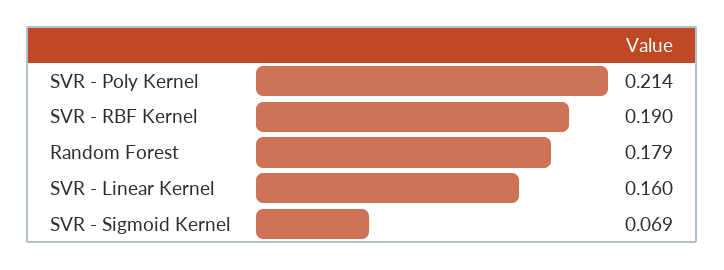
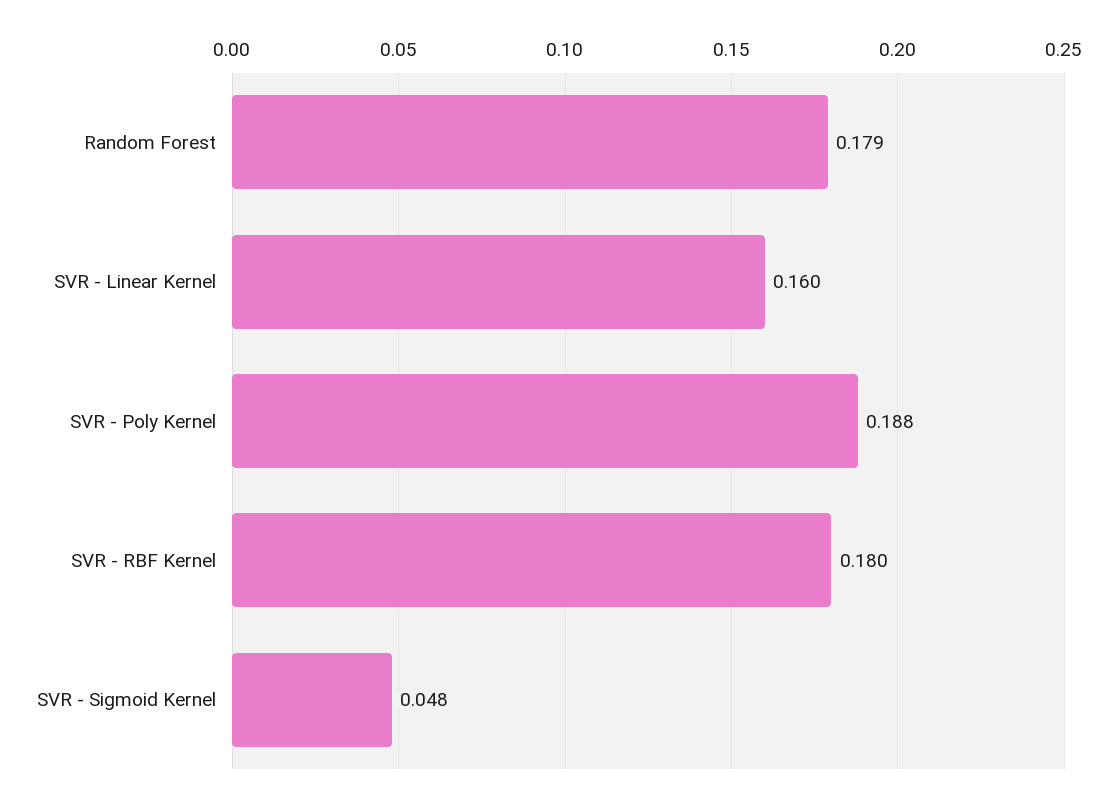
  {
-   "SVR - Poly Kernel": 0.214,
+   "SVR - Poly Kernel": 0.188,
-   "SVR - RBF Kernel": 0.19,
+   "SVR - RBF Kernel": 0.18,
    "Random Forest": 0.179,
    "SVR - Linear Kernel": 0.16,
-   "SVR - Sigmoid Kernel": 0.069
+   "SVR - Sigmoid Kernel": 0.048
  }

